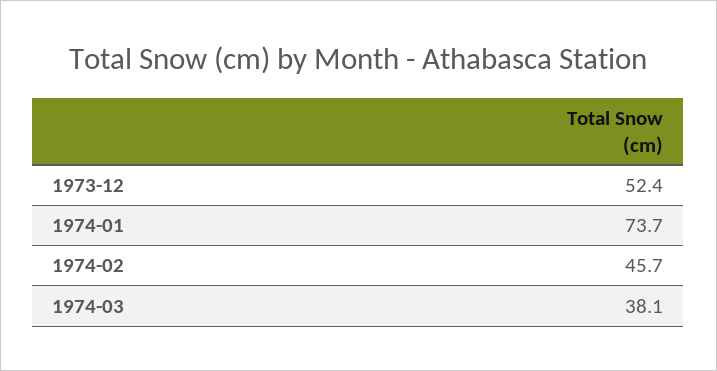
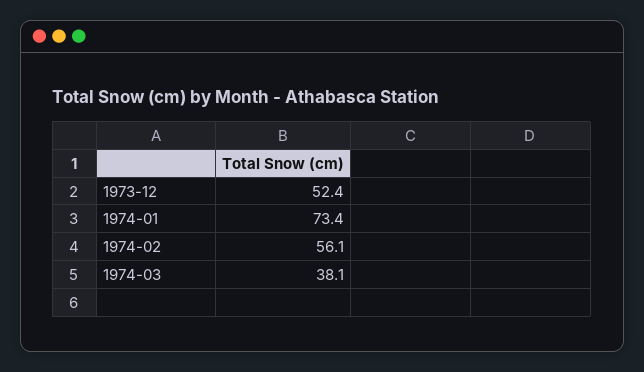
  {
    "1973-12": 52.4,
-   "1974-01": 73.7,
+   "1974-01": 73.4,
-   "1974-02": 45.7,
+   "1974-02": 56.1,
    "1974-03": 38.1
  }

